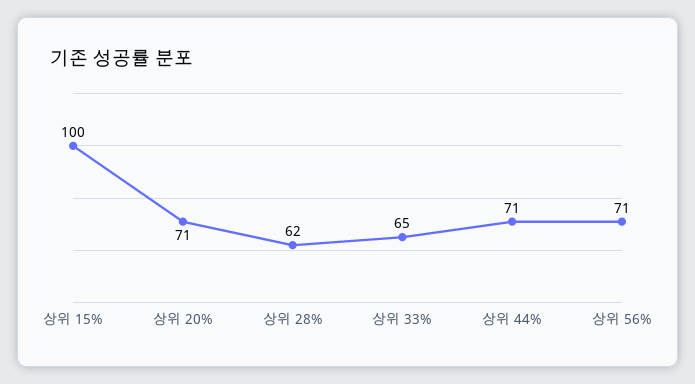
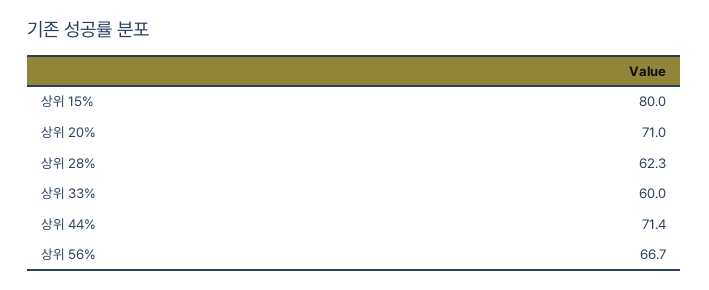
  {
-   "상위 15%": 100,
+   "상위 15%": 80,
    "상위 20%": 71,
    "상위 28%": 62.3,
-   "상위 33%": 65,
+   "상위 33%": 60,
    "상위 44%": 71.4,
-   "상위 56%": 71
+   "상위 56%": 66.7
  }

